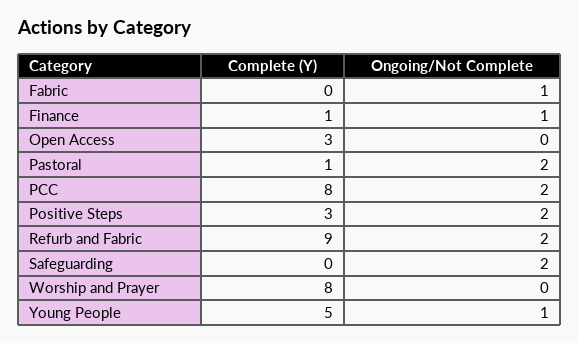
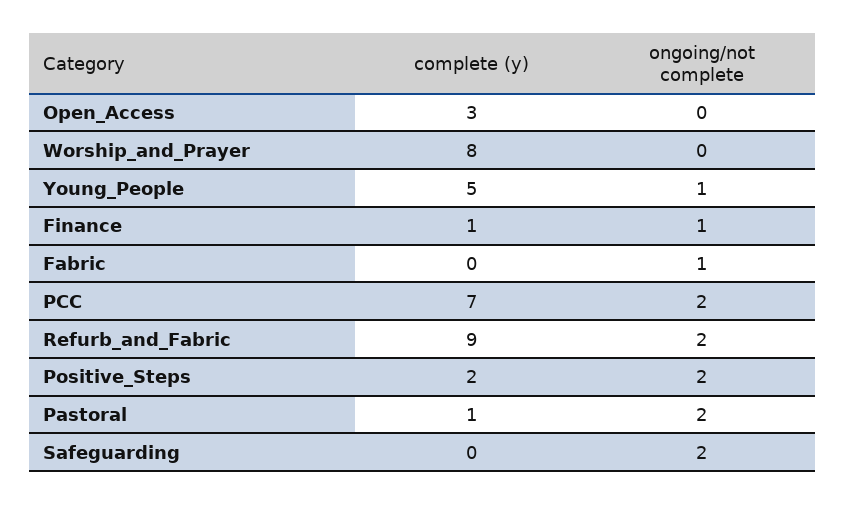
  {
    "Complete (Y)": {
      "Fabric": 0,
      "Finance": 1,
      "Open Access": 3,
      "Pastoral": 1,
-     "PCC": 8,
+     "PCC": 7,
-     "Positive Steps": 3,
+     "Positive Steps": 2,
      "Refurb and Fabric": 9,
      "Safeguarding": 0,
      "Worship and Prayer": 8,
      "Young People": 5
    },
    "Ongoing/Not Complete": {
      "Fabric": 1,
      "Finance": 1,
      "Open Access": 0,
      "Pastoral": 2,
      "PCC": 2,
      "Positive Steps": 2,
      "Refurb and Fabric": 2,
      "Safeguarding": 2,
      "Worship and Prayer": 0,
      "Young People": 1
    }
  }

